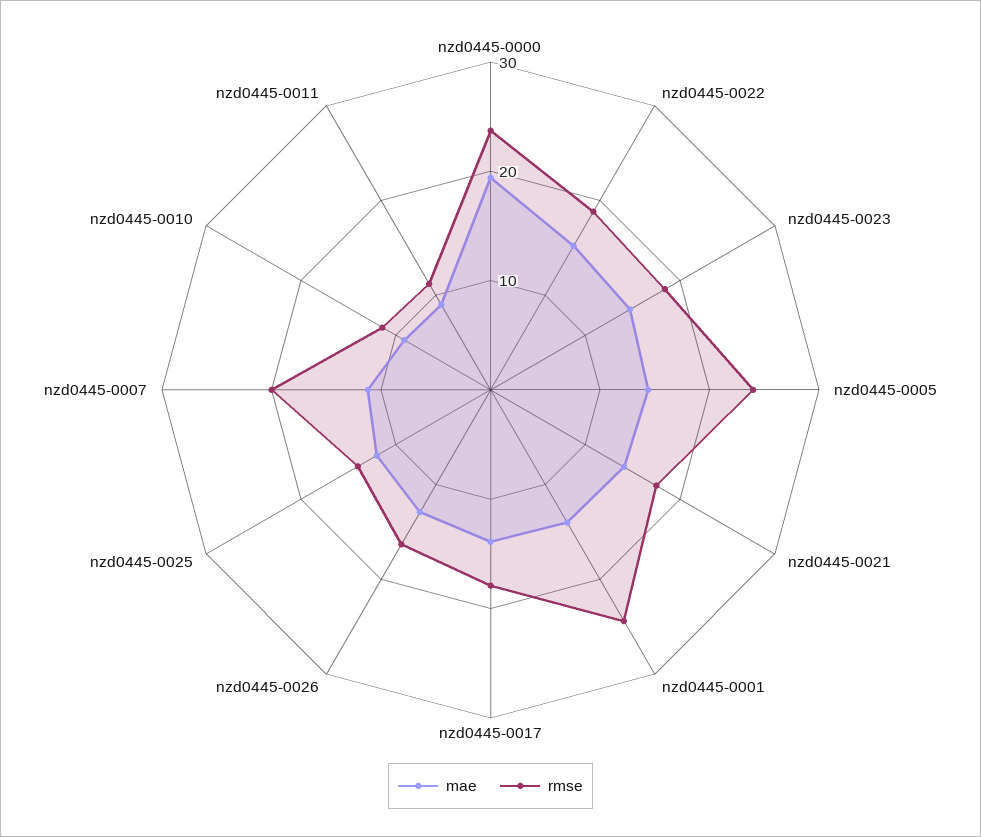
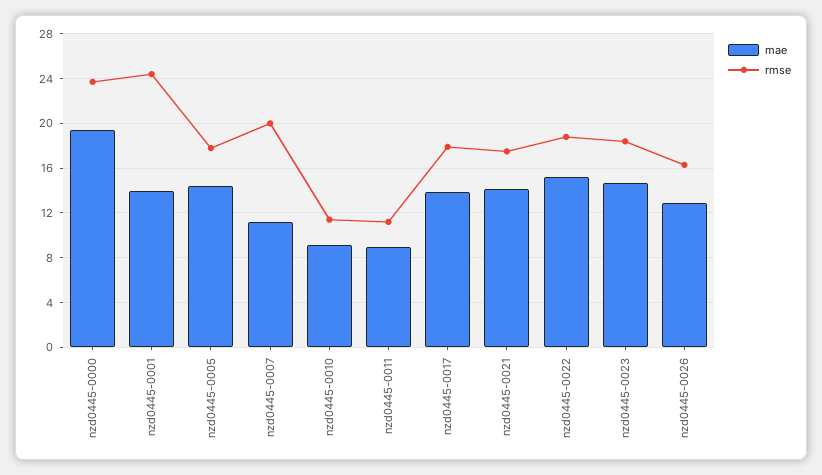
  {
    "mae": {
      "nzd0445-0000": 19,
      "nzd0445-0022": 15,
      "nzd0445-0023": 15,
      "nzd0445-0005": 14,
      "nzd0445-0021": 14,
      "nzd0445-0001": 14,
      "nzd0445-0017": 14,
      "nzd0445-0026": 13,
-     "nzd0445-0025": 12,
      "nzd0445-0007": 11,
      "nzd0445-0010": 9,
      "nzd0445-0011": 9
    },
    "rmse": {
      "nzd0445-0000": 24,
      "nzd0445-0022": 19,
      "nzd0445-0023": 18,
-     "nzd0445-0005": 24,
+     "nzd0445-0005": 18,
      "nzd0445-0021": 18,
      "nzd0445-0001": 24,
      "nzd0445-0017": 18,
      "nzd0445-0026": 16,
-     "nzd0445-0025": 14,
      "nzd0445-0007": 20,
      "nzd0445-0010": 11,
      "nzd0445-0011": 11
    }
  }

